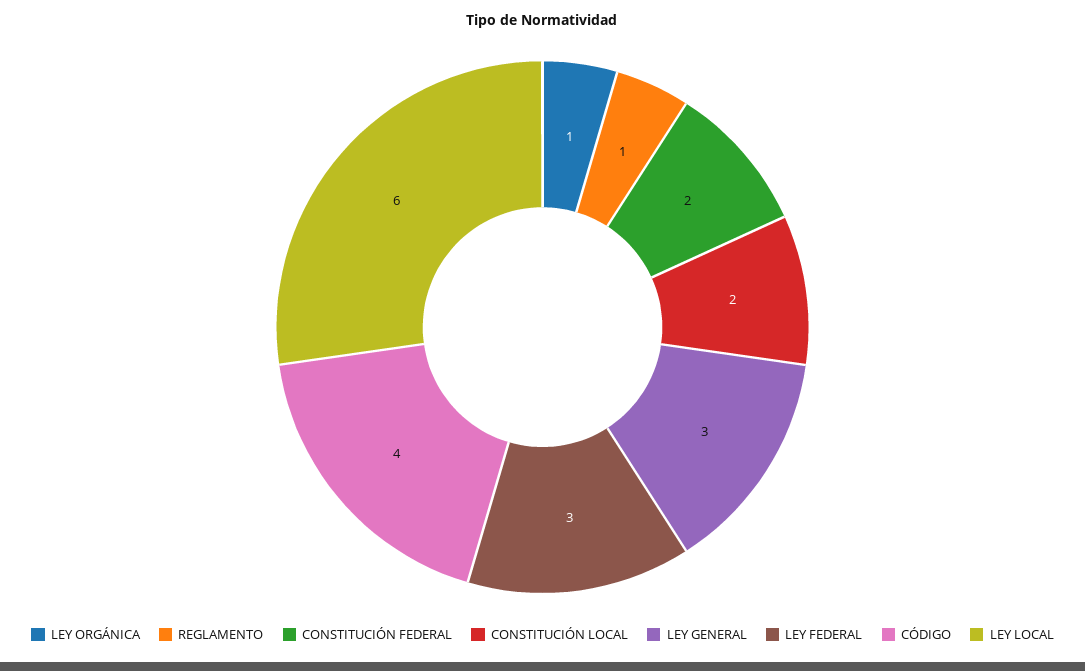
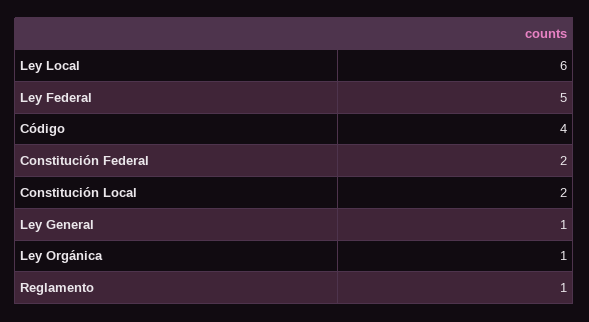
  {
    "LEY ORGÁNICA": 1,
    "REGLAMENTO": 1,
    "CONSTITUCIÓN FEDERAL": 2,
    "CONSTITUCIÓN LOCAL": 2,
-   "LEY GENERAL": 3,
+   "LEY GENERAL": 1,
-   "LEY FEDERAL": 3,
+   "LEY FEDERAL": 5,
    "CÓDIGO": 4,
    "LEY LOCAL": 6
  }

